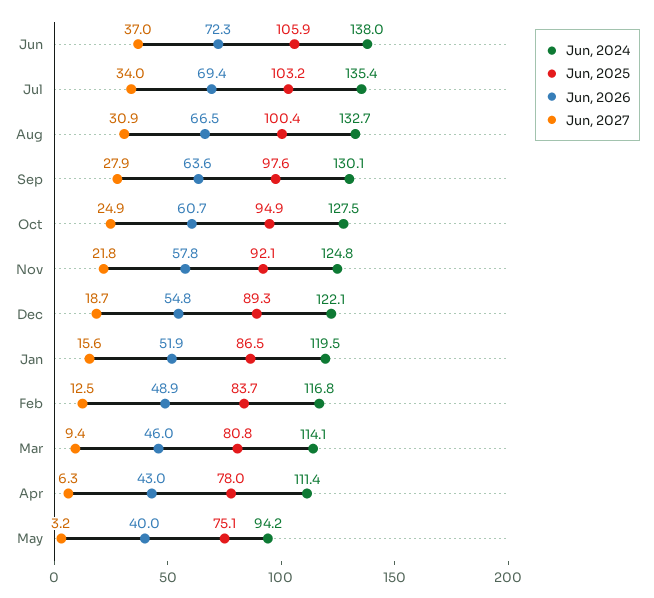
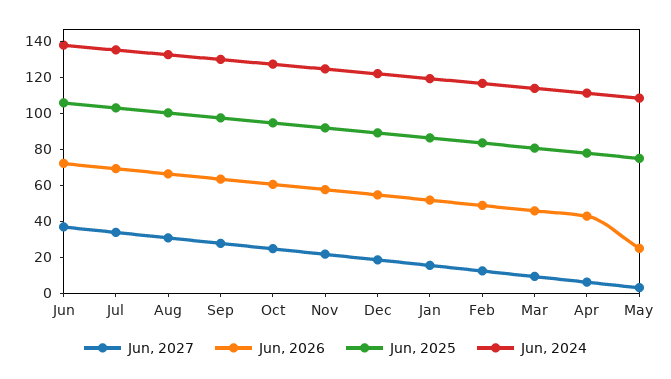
  {
    "Jun, 2024": {
      "Jun": 138,
      "Jul": 135.4,
      "Aug": 132.7,
      "Sep": 130.1,
      "Oct": 127.5,
      "Nov": 124.8,
      "Dec": 122.1,
      "Jan": 119.5,
      "Feb": 116.8,
      "Mar": 114.1,
      "Apr": 111.4,
-     "May": 94.2
+     "May": 110
    },
    "Jun, 2025": {
      "Jun": 105.9,
      "Jul": 103.2,
      "Aug": 100.4,
      "Sep": 97.6,
      "Oct": 94.9,
      "Nov": 92.1,
      "Dec": 89.3,
      "Jan": 86.5,
      "Feb": 83.7,
      "Mar": 80.8,
      "Apr": 78,
      "May": 75.1
    },
    "Jun, 2026": {
      "Jun": 72.3,
      "Jul": 69.4,
      "Aug": 66.5,
      "Sep": 63.6,
      "Oct": 60.7,
      "Nov": 57.8,
      "Dec": 54.8,
      "Jan": 51.9,
      "Feb": 48.9,
      "Mar": 46,
      "Apr": 43,
-     "May": 40
+     "May": 25
    },
    "Jun, 2027": {
      "Jun": 37,
      "Jul": 34,
      "Aug": 30.9,
      "Sep": 27.9,
      "Oct": 24.9,
      "Nov": 21.8,
      "Dec": 18.7,
      "Jan": 15.6,
      "Feb": 12.5,
      "Mar": 9.4,
      "Apr": 6.3,
      "May": 3.2
    }
  }

